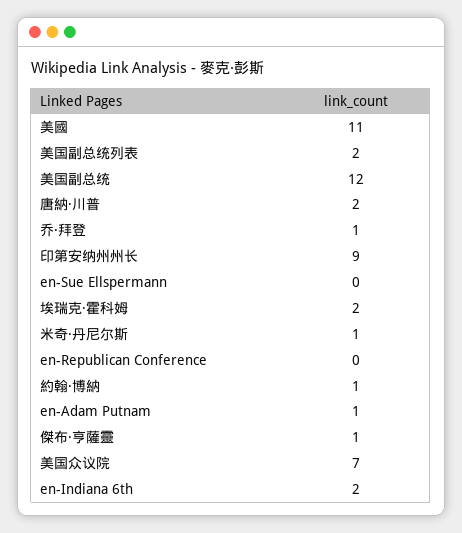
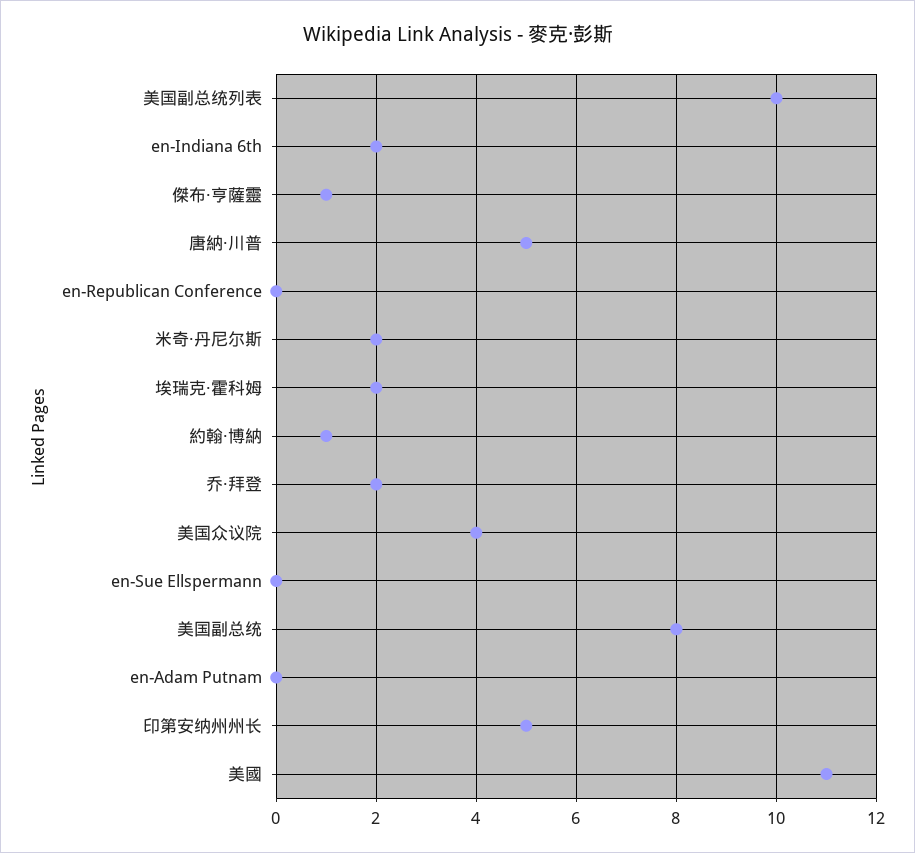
  {
    "美國": 11,
-   "美国副总统列表": 2,
+   "美国副总统列表": 10,
-   "美国副总统": 12,
+   "美国副总统": 8,
-   "唐納·川普": 2,
+   "唐納·川普": 5,
-   "乔·拜登": 1,
+   "乔·拜登": 2,
-   "印第安纳州州长": 9,
+   "印第安纳州州长": 5,
    "en-Sue Ellspermann": 0,
    "埃瑞克·霍科姆": 2,
-   "米奇·丹尼尔斯": 1,
+   "米奇·丹尼尔斯": 2,
    "en-Republican Conference": 0,
    "約翰·博納": 1,
-   "en-Adam Putnam": 1,
+   "en-Adam Putnam": 0,
    "傑布·亨薩靈": 1,
-   "美国众议院": 7,
+   "美国众议院": 4,
    "en-Indiana 6th": 2
  }

